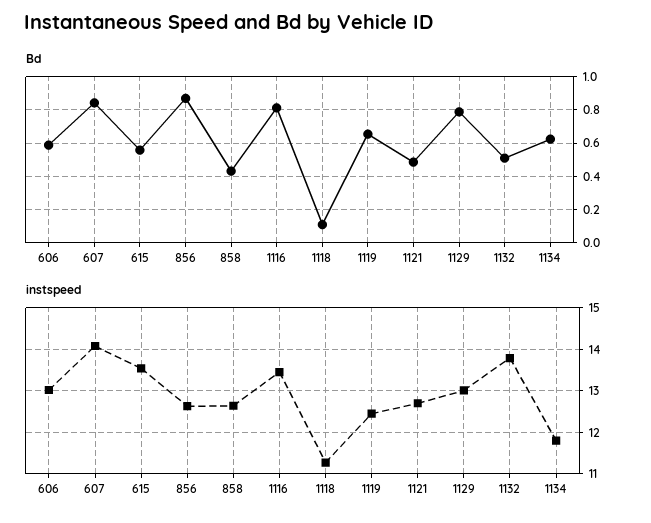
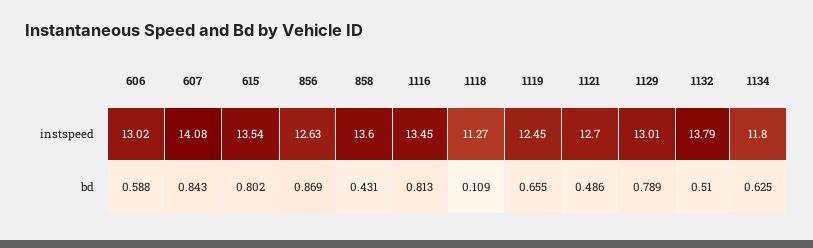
  {
    "Bd": {
      "606": 0.588,
      "607": 0.843,
-     "615": 0.55,
+     "615": 0.802,
      "856": 0.869,
      "858": 0.431,
      "1116": 0.813,
      "1118": 0.109,
      "1119": 0.655,
      "1121": 0.486,
      "1129": 0.789,
      "1132": 0.51,
      "1134": 0.625
    },
    "instspeed": {
      "606": 13.02,
      "607": 14.08,
      "615": 13.54,
      "856": 12.63,
-     "858": 12.6,
+     "858": 13.6,
      "1116": 13.45,
      "1118": 11.27,
      "1119": 12.45,
      "1121": 12.7,
      "1129": 13.01,
      "1132": 13.79,
      "1134": 11.8
    }
  }

